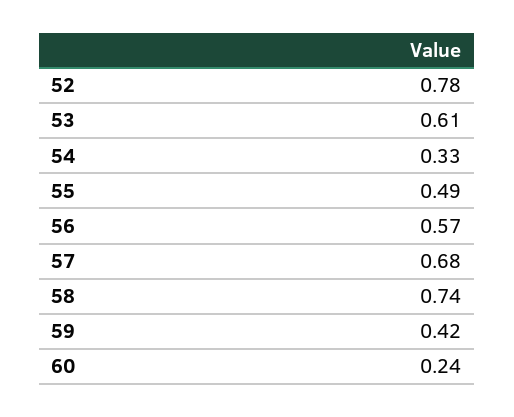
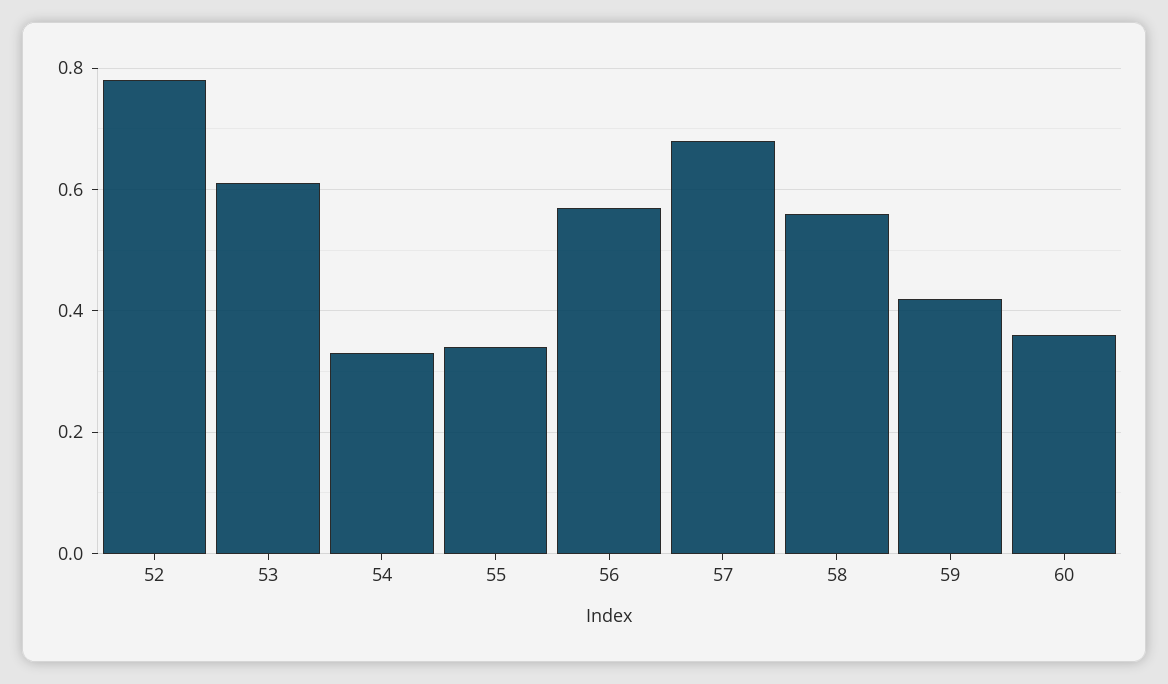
  {
    "52": 0.78,
    "53": 0.61,
    "54": 0.33,
-   "55": 0.49,
+   "55": 0.35,
    "56": 0.57,
    "57": 0.68,
-   "58": 0.74,
+   "58": 0.55,
    "59": 0.42,
-   "60": 0.24
+   "60": 0.35
  }

